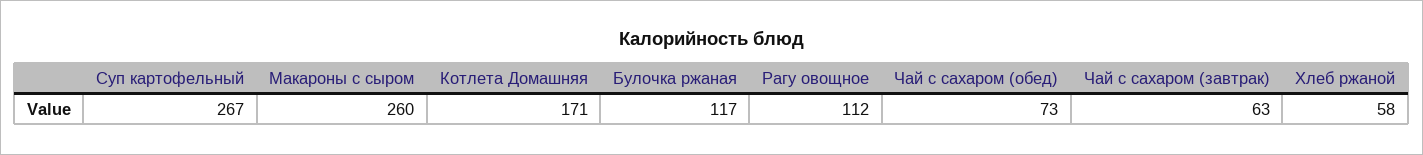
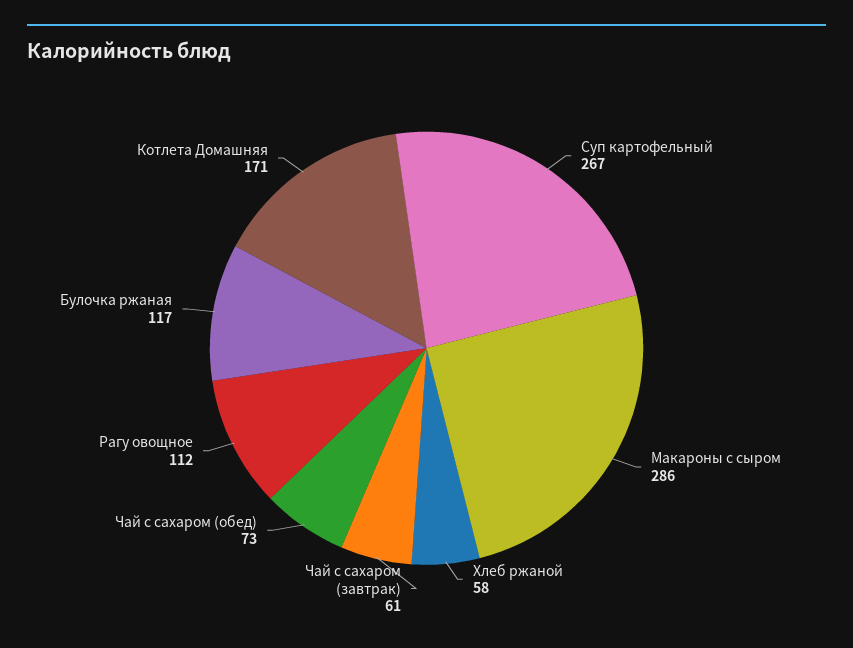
  {
    "Суп картофельный": 267,
-   "Макароны с сыром": 260,
+   "Макароны с сыром": 286,
    "Котлета Домашняя": 171,
    "Булочка ржаная": 117,
    "Рагу овощное": 112,
    "Чай с сахаром (обед)": 73,
-   "Чай с сахаром (завтрак)": 63,
+   "Чай с сахаром (завтрак)": 61,
    "Хлеб ржаной": 58
  }

